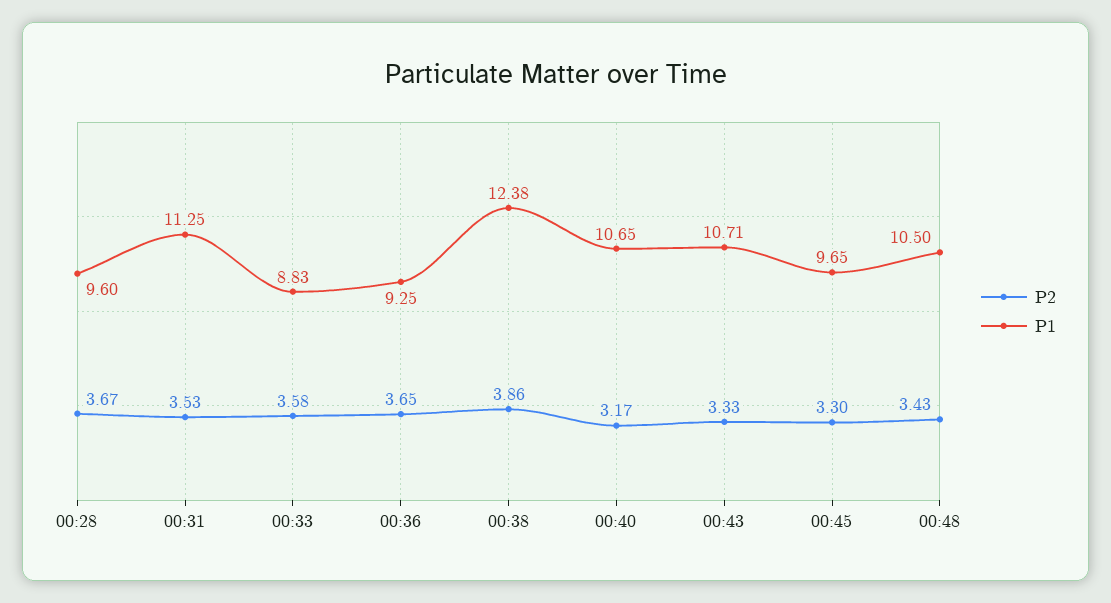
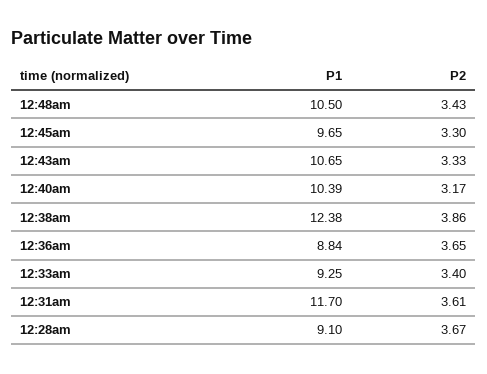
  {
    "P2": {
      "00:28": 3.67,
-     "00:31": 3.53,
+     "00:31": 3.61,
-     "00:33": 3.58,
+     "00:33": 3.4,
      "00:36": 3.65,
      "00:38": 3.86,
      "00:40": 3.17,
      "00:43": 3.33,
      "00:45": 3.3,
      "00:48": 3.43
    },
    "P1": {
-     "00:28": 9.6,
+     "00:28": 9.1,
-     "00:31": 11.25,
+     "00:31": 11.7,
-     "00:33": 8.83,
+     "00:33": 9.25,
-     "00:36": 9.25,
+     "00:36": 8.84,
      "00:38": 12.38,
-     "00:40": 10.65,
+     "00:40": 10.39,
-     "00:43": 10.71,
+     "00:43": 10.65,
      "00:45": 9.65,
      "00:48": 10.5
    }
  }

